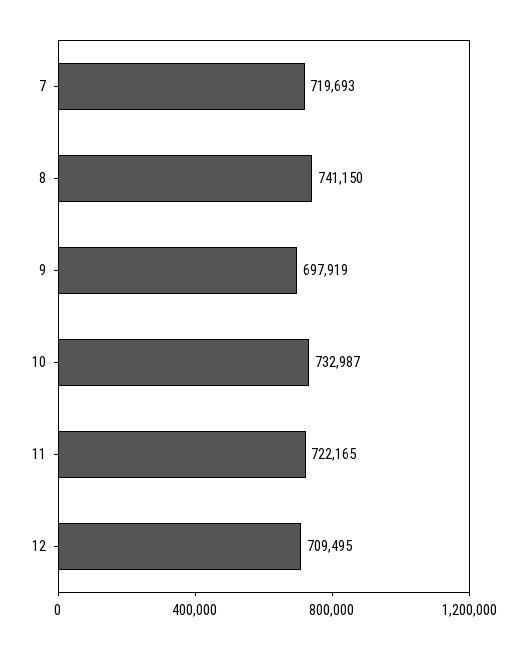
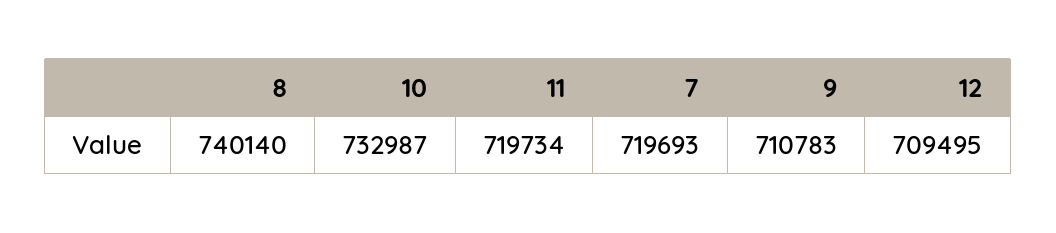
  {
    "7": 719693,
-   "8": 741150,
+   "8": 740140,
-   "9": 697919,
+   "9": 710783,
    "10": 732987,
-   "11": 722165,
+   "11": 719734,
    "12": 709495
  }

